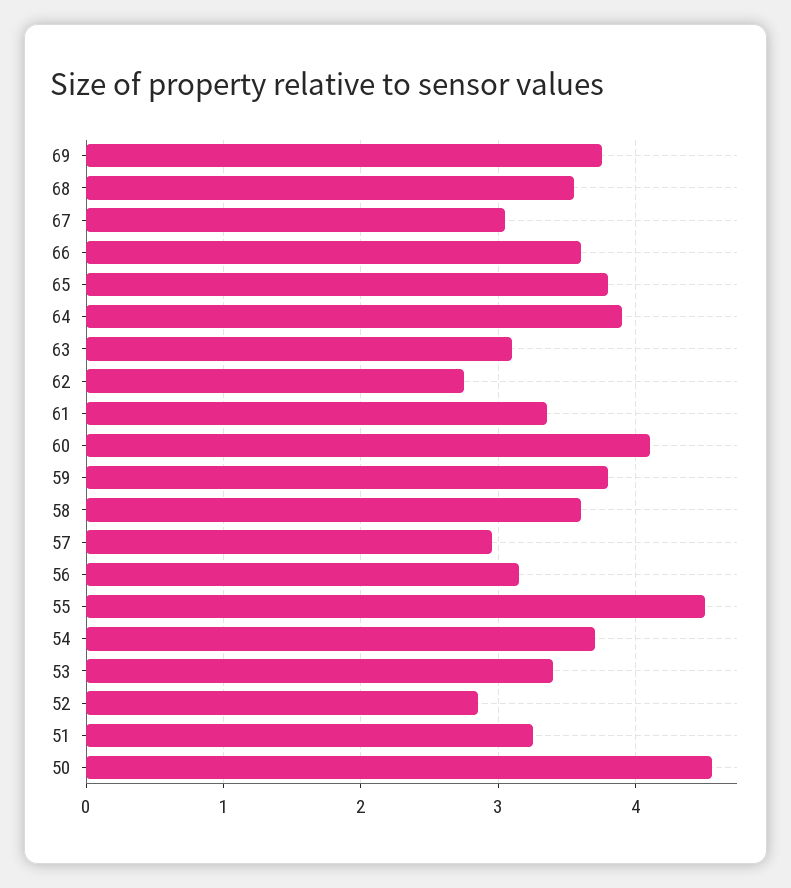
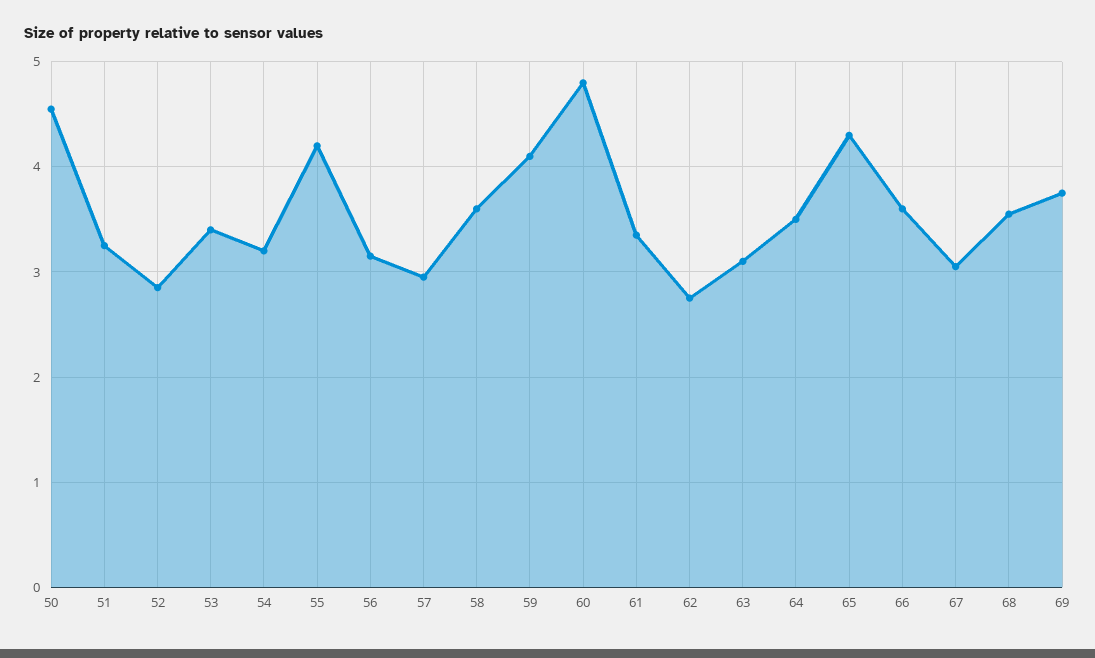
  {
    "69": 3.8,
    "68": 3.6,
    "67": 3.1,
    "66": 3.6,
-   "65": 3.8,
+   "65": 4.3,
-   "64": 3.9,
+   "64": 3.5,
    "63": 3.1,
    "62": 2.8,
    "61": 3.4,
-   "60": 4.1,
+   "60": 4.8,
-   "59": 3.8,
+   "59": 4.1,
    "58": 3.6,
    "57": 3,
    "56": 3.2,
-   "55": 4.5,
+   "55": 4.2,
-   "54": 3.7,
+   "54": 3.2,
    "53": 3.4,
    "52": 2.9,
    "51": 3.3,
    "50": 4.6
  }

